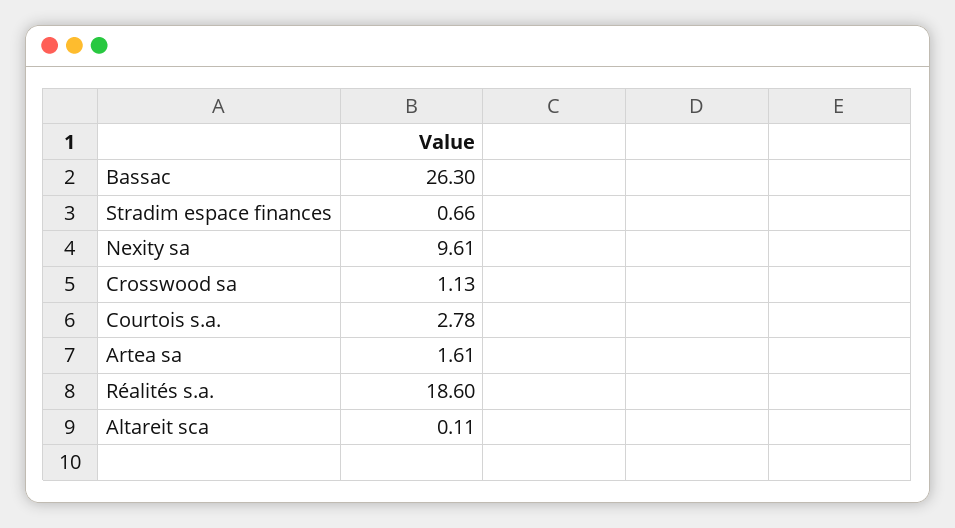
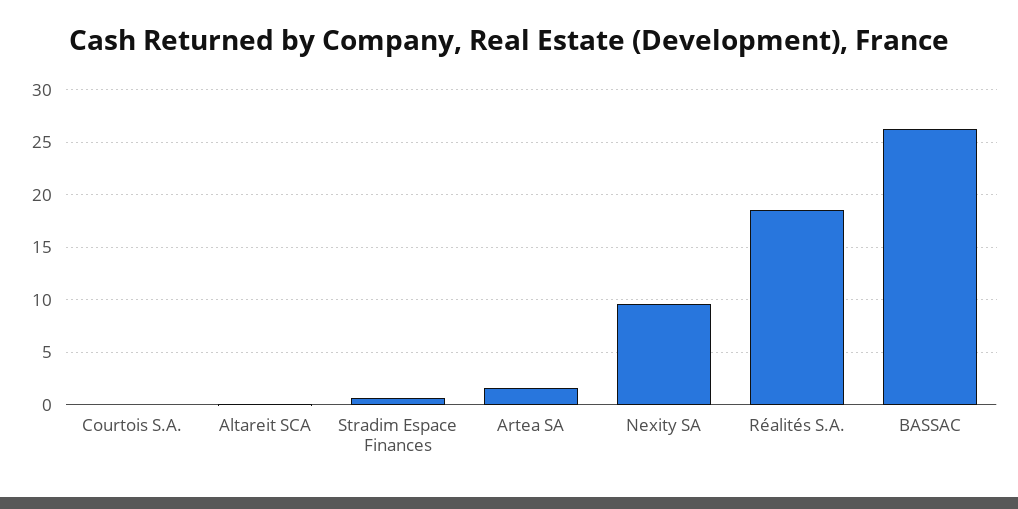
  {
    "Bassac": 26.3,
    "Stradim espace finances": 0.66,
    "Nexity sa": 9.61,
-   "Crosswood sa": 1.13,
-   "Courtois s.a.": 2.78,
+   "Courtois s.a.": 0,
    "Artea sa": 1.61,
    "Réalités s.a.": 18.6,
    "Altareit sca": 0.11
  }

